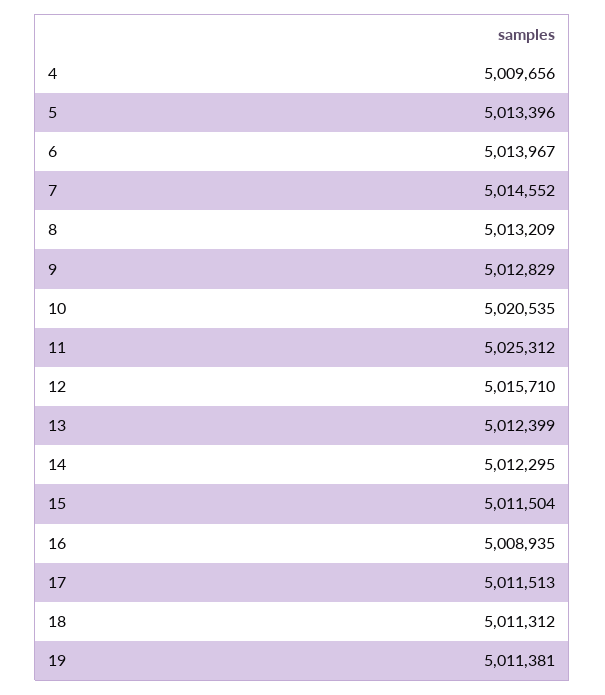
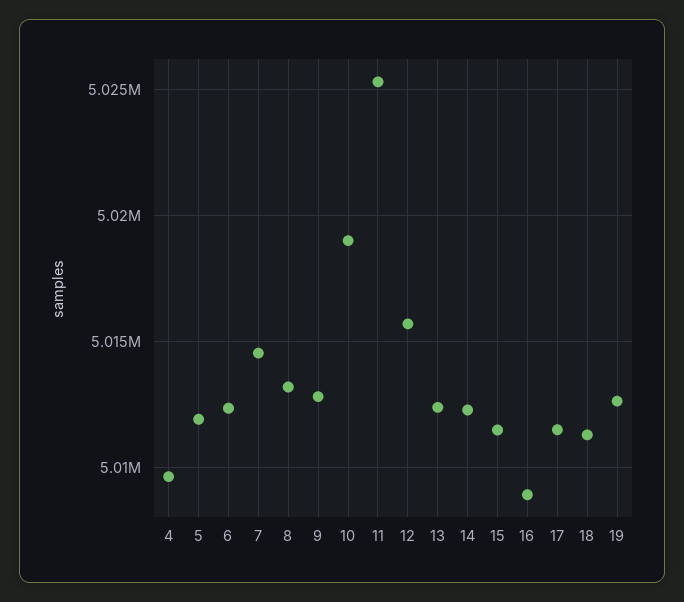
  {
    "4": 5009656,
-   "5": 5013396,
+   "5": 5012000,
-   "6": 5013967,
+   "6": 5012500,
    "7": 5014552,
    "8": 5013209,
    "9": 5012829,
-   "10": 5020535,
+   "10": 5019000,
    "11": 5025312,
    "12": 5015710,
    "13": 5012399,
    "14": 5012295,
    "15": 5011504,
    "16": 5008935,
    "17": 5011513,
    "18": 5011312,
-   "19": 5011381
+   "19": 5012500
  }

